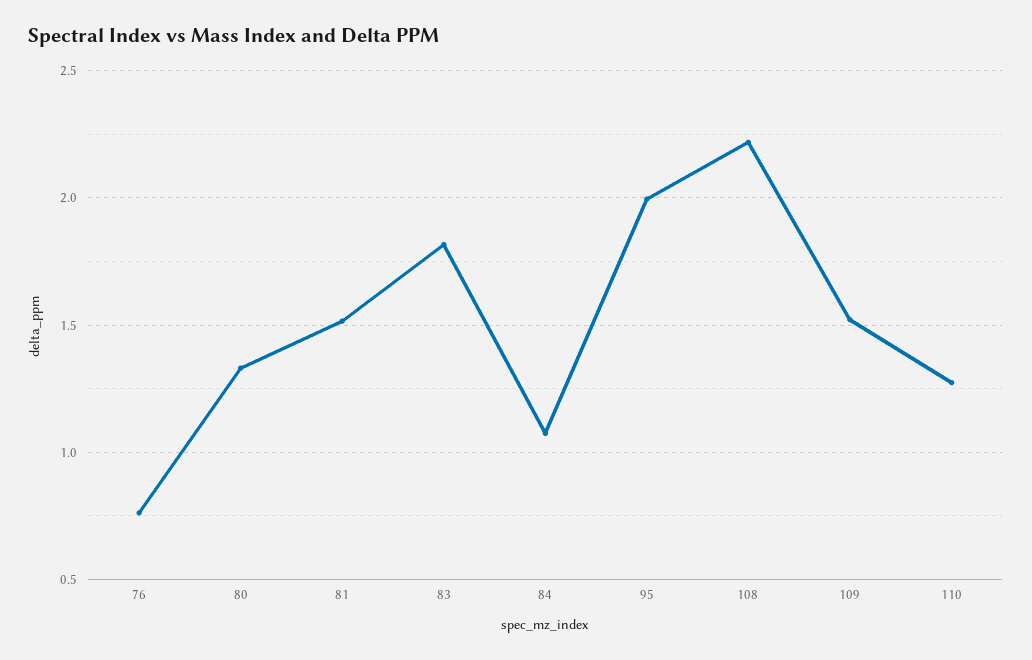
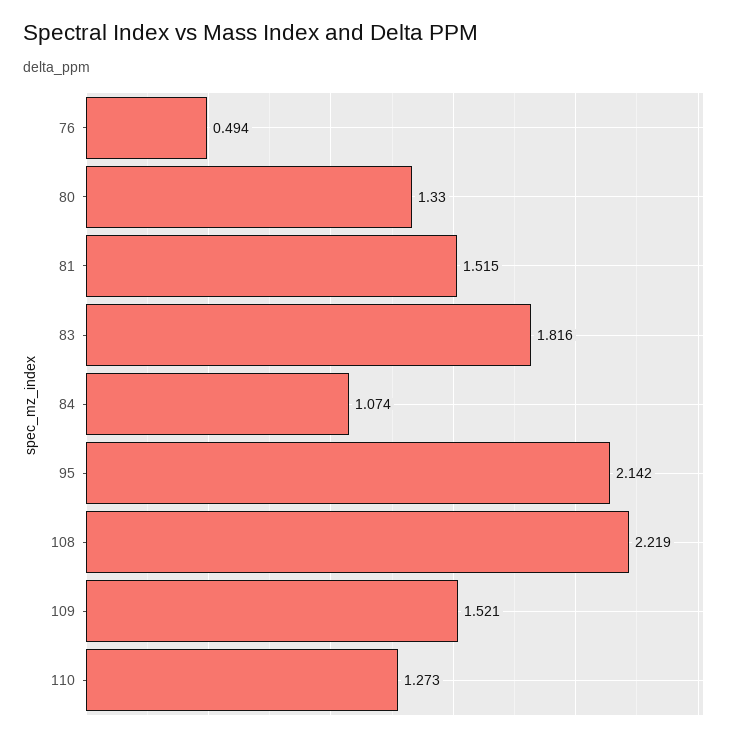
  {
-   "76": 0.75,
+   "76": 0.494,
    "80": 1.33,
    "81": 1.515,
    "83": 1.816,
    "84": 1.074,
-   "95": 2,
+   "95": 2.142,
    "108": 2.219,
    "109": 1.521,
    "110": 1.273
  }

